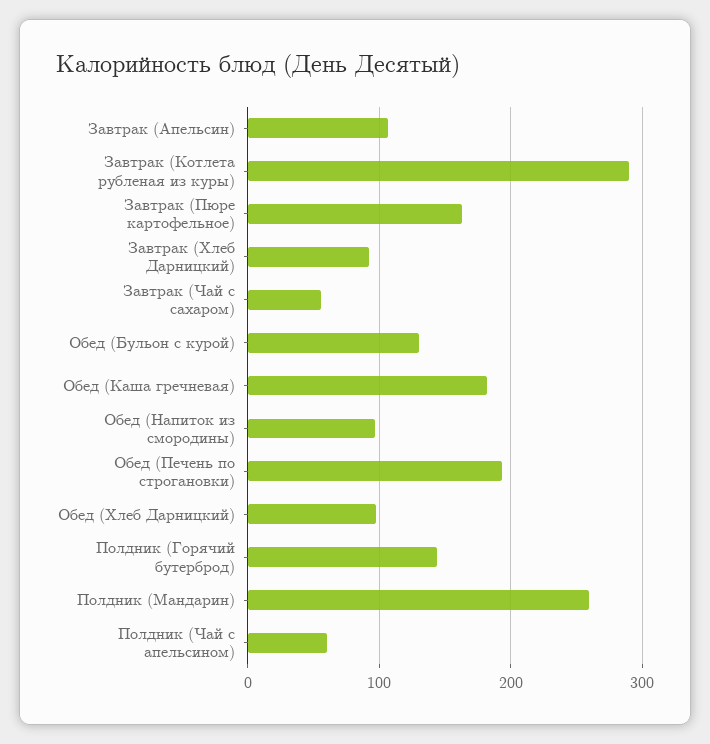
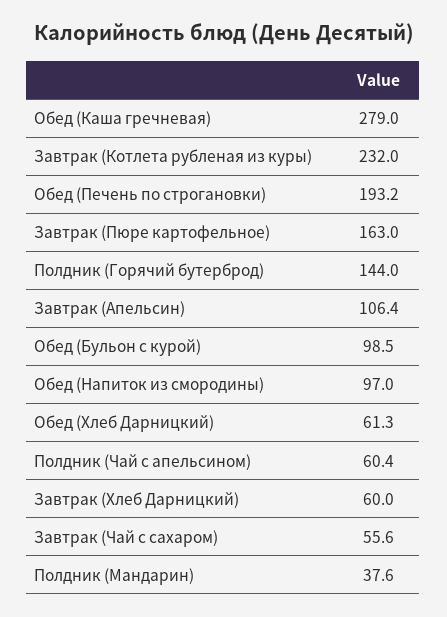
  {
    "Завтрак (Апельсин)": 106.4,
-   "Завтрак (Котлета рубленая из куры)": 290,
+   "Завтрак (Котлета рубленая из куры)": 232,
    "Завтрак (Пюре картофельное)": 163,
-   "Завтрак (Хлеб Дарницкий)": 90,
+   "Завтрак (Хлеб Дарницкий)": 60,
    "Завтрак (Чай с сахаром)": 55.6,
-   "Обед (Бульон с курой)": 130,
+   "Обед (Бульон с курой)": 98.5,
-   "Обед (Каша гречневая)": 180,
+   "Обед (Каша гречневая)": 279,
    "Обед (Напиток из смородины)": 97,
    "Обед (Печень по строгановки)": 193.2,
-   "Обед (Хлеб Дарницкий)": 100,
+   "Обед (Хлеб Дарницкий)": 61.3,
    "Полдник (Горячий бутерброд)": 144,
-   "Полдник (Мандарин)": 260,
+   "Полдник (Мандарин)": 37.6,
    "Полдник (Чай с апельсином)": 60.4
  }

